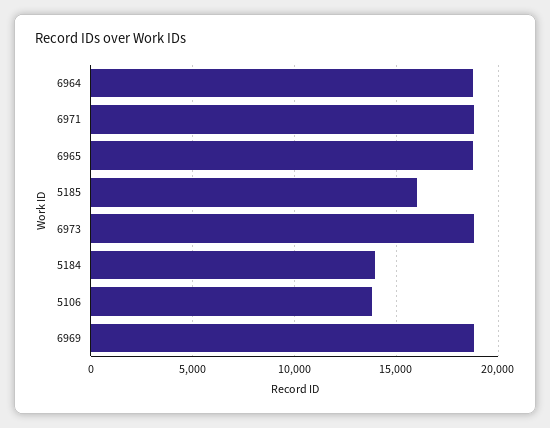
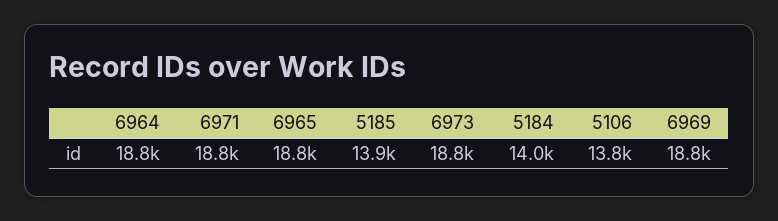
  {
    "6964": 18800,
    "6971": 18800,
    "6965": 18800,
-   "5185": 16000,
+   "5185": 13900,
    "6973": 18800,
    "5184": 14000,
    "5106": 13800,
    "6969": 18800
  }

